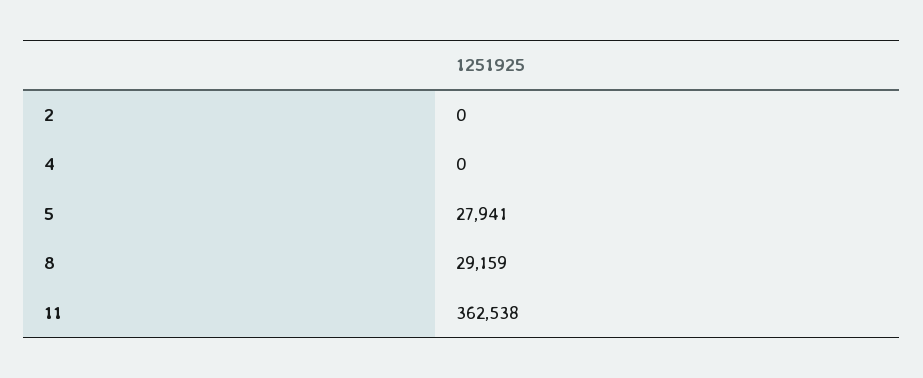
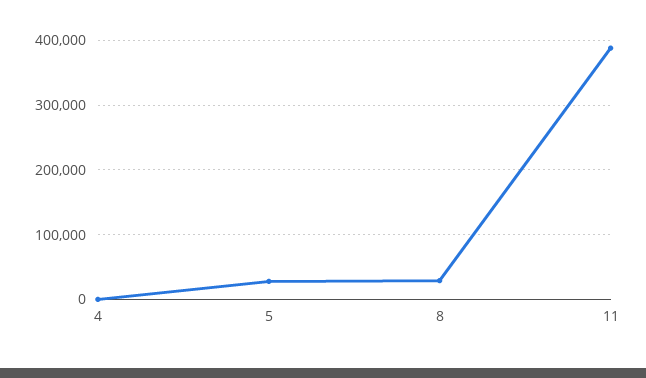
  {
-   "2": 0,
    "4": 0,
    "5": 27941,
    "8": 29159,
-   "11": 362538
+   "11": 390000
  }

